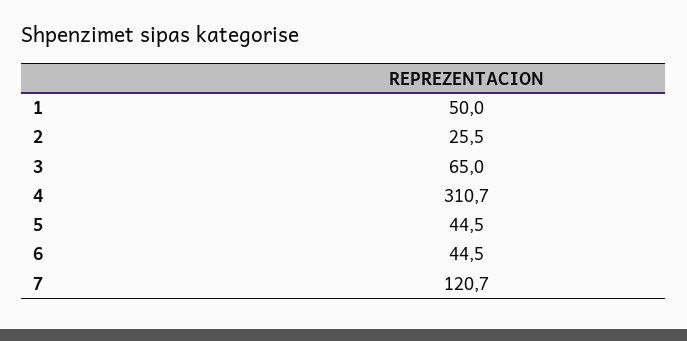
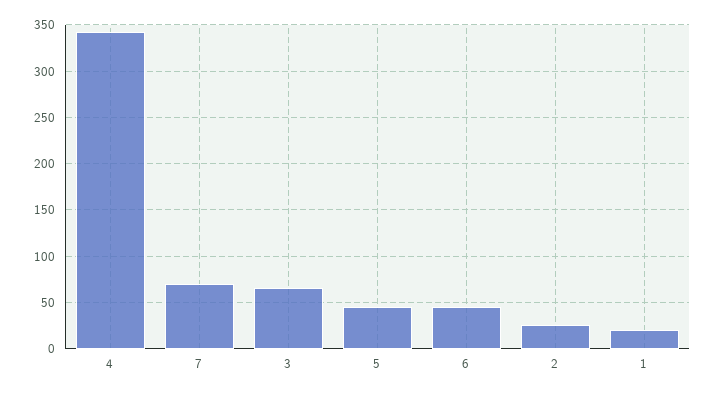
  {
-   "1": 50,
+   "1": 20,
    "2": 25.5,
    "3": 65,
-   "4": 310.7,
+   "4": 340,
    "5": 44.5,
    "6": 44.5,
-   "7": 120.7
+   "7": 70
  }

